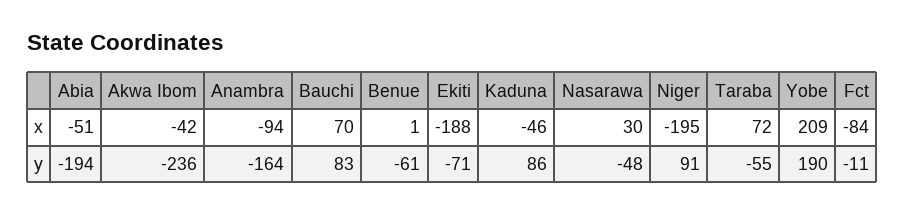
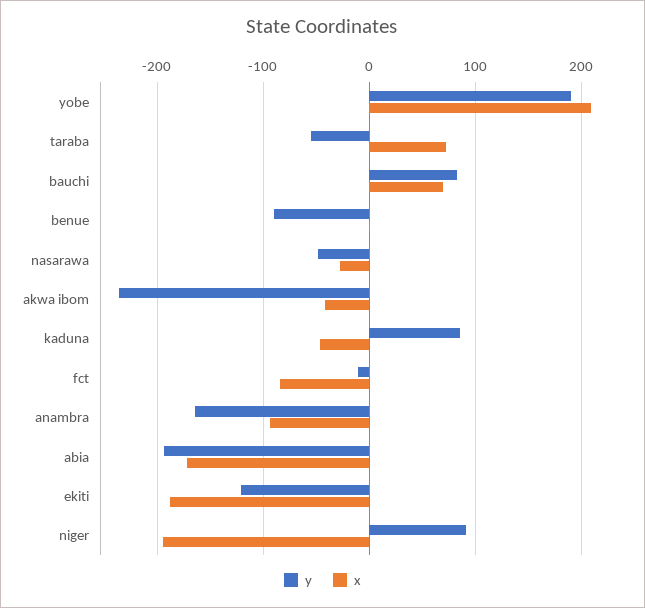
  {
    "x": {
-     "Abia": -51,
+     "Abia": -170,
      "Akwa Ibom": -42,
      "Anambra": -94,
      "Bauchi": 70,
      "Benue": 1,
      "Ekiti": -188,
      "Kaduna": -46,
-     "Nasarawa": 30,
+     "Nasarawa": -30,
      "Niger": -195,
      "Taraba": 72,
      "Yobe": 209,
      "Fct": -84
    },
    "y": {
      "Abia": -194,
      "Akwa Ibom": -236,
      "Anambra": -164,
      "Bauchi": 83,
-     "Benue": -61,
+     "Benue": -90,
-     "Ekiti": -71,
+     "Ekiti": -120,
      "Kaduna": 86,
      "Nasarawa": -48,
      "Niger": 91,
      "Taraba": -55,
      "Yobe": 190,
      "Fct": -11
    }
  }

